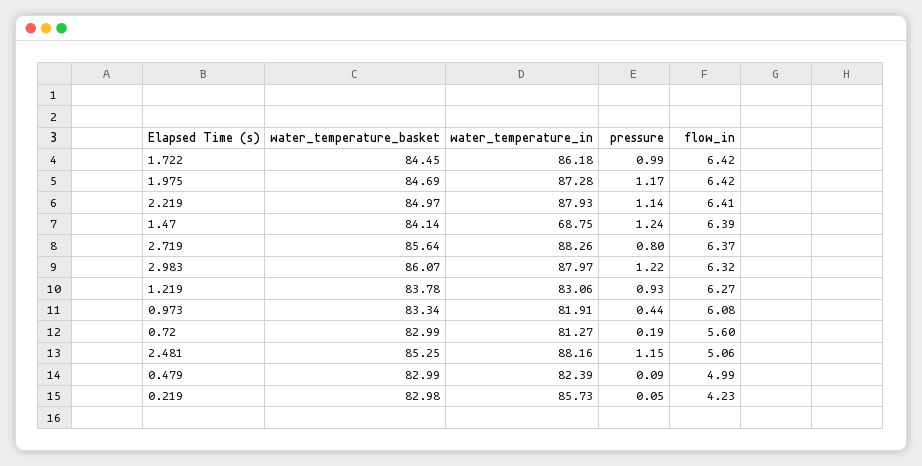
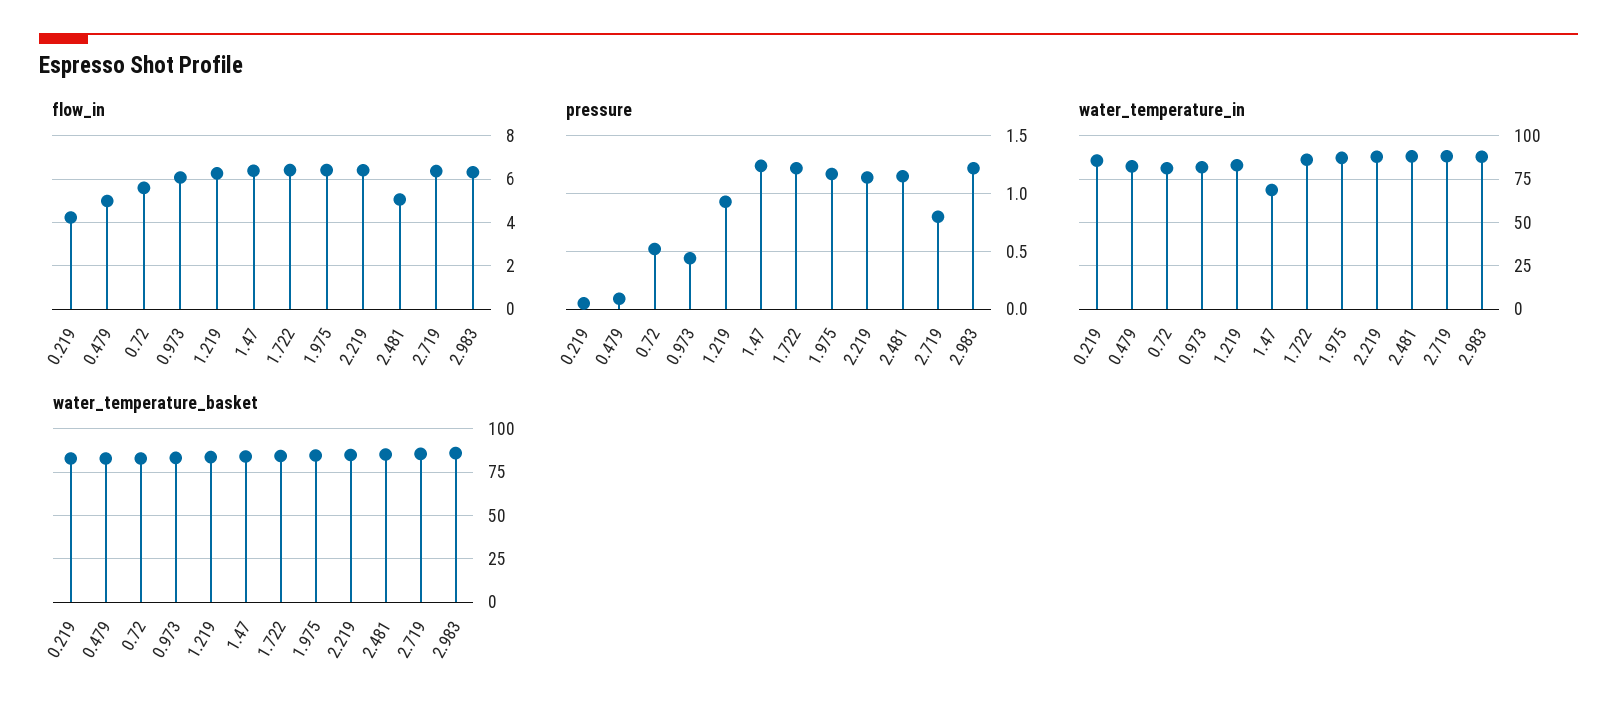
  {
    "water_temperature_basket": {
      "1.722": 84.45,
      "1.975": 84.69,
      "2.219": 84.97,
      "1.47": 84.14,
      "2.719": 85.64,
      "2.983": 86.07,
      "1.219": 83.78,
      "0.973": 83.34,
      "0.72": 82.99,
      "2.481": 85.25,
      "0.479": 82.99,
      "0.219": 82.98
    },
    "water_temperature_in": {
      "1.722": 86.18,
      "1.975": 87.28,
      "2.219": 87.93,
      "1.47": 68.75,
      "2.719": 88.26,
      "2.983": 87.97,
      "1.219": 83.06,
      "0.973": 81.91,
      "0.72": 81.27,
      "2.481": 88.16,
      "0.479": 82.39,
      "0.219": 85.73
    },
    "pressure": {
-     "1.722": 0.99,
+     "1.722": 1.2,
      "1.975": 1.17,
      "2.219": 1.14,
      "1.47": 1.24,
      "2.719": 0.8,
      "2.983": 1.22,
      "1.219": 0.93,
      "0.973": 0.44,
-     "0.72": 0.19,
+     "0.72": 0.5,
      "2.481": 1.15,
      "0.479": 0.09,
      "0.219": 0.05
    },
    "flow_in": {
      "1.722": 6.42,
      "1.975": 6.42,
      "2.219": 6.41,
      "1.47": 6.39,
      "2.719": 6.37,
      "2.983": 6.32,
      "1.219": 6.27,
      "0.973": 6.08,
      "0.72": 5.6,
      "2.481": 5.06,
      "0.479": 4.99,
      "0.219": 4.23
    }
  }

